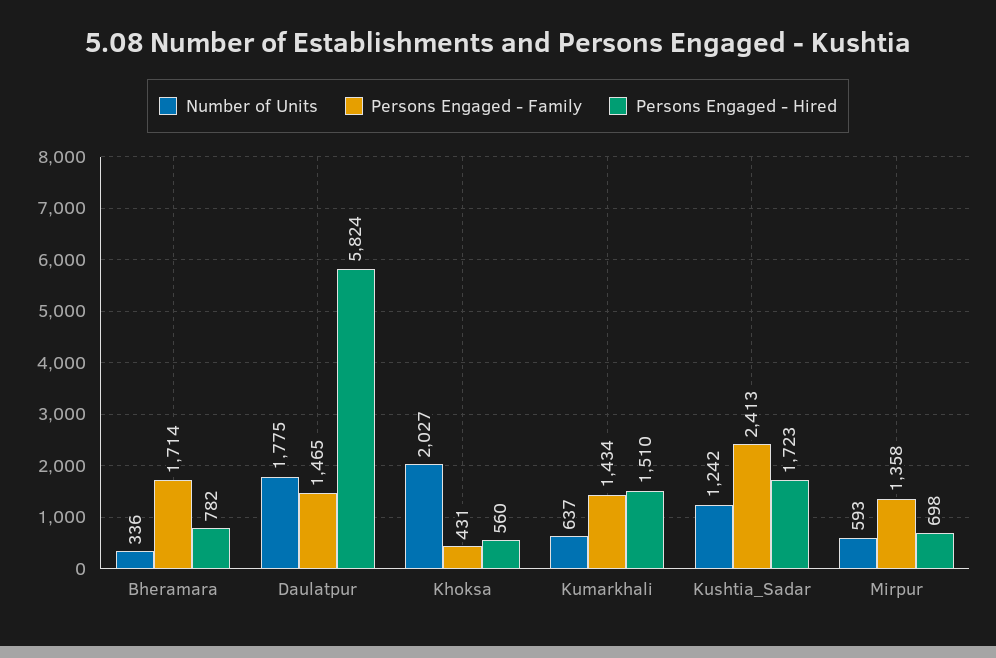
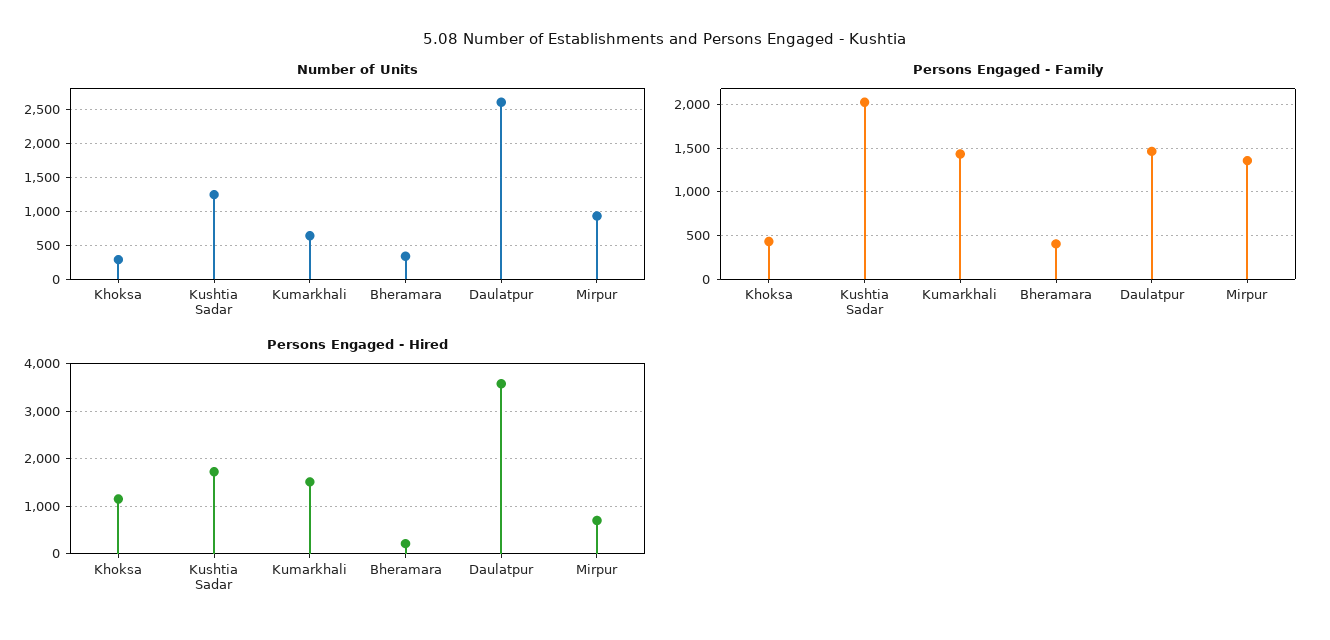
  {
    "Number of Units": {
      "Bheramara": 336,
-     "Daulatpur": 1775,
+     "Daulatpur": 2600,
-     "Khoksa": 2027,
+     "Khoksa": 300,
      "Kumarkhali": 637,
      "Kushtia_Sadar": 1242,
-     "Mirpur": 593
+     "Mirpur": 900
    },
    "Persons Engaged - Family": {
-     "Bheramara": 1714,
+     "Bheramara": 400,
      "Daulatpur": 1465,
      "Khoksa": 431,
      "Kumarkhali": 1434,
-     "Kushtia_Sadar": 2413,
+     "Kushtia_Sadar": 2000,
      "Mirpur": 1358
    },
    "Persons Engaged - Hired": {
-     "Bheramara": 782,
+     "Bheramara": 200,
-     "Daulatpur": 5824,
+     "Daulatpur": 3600,
-     "Khoksa": 560,
+     "Khoksa": 1200,
      "Kumarkhali": 1510,
      "Kushtia_Sadar": 1723,
      "Mirpur": 698
    }
  }

